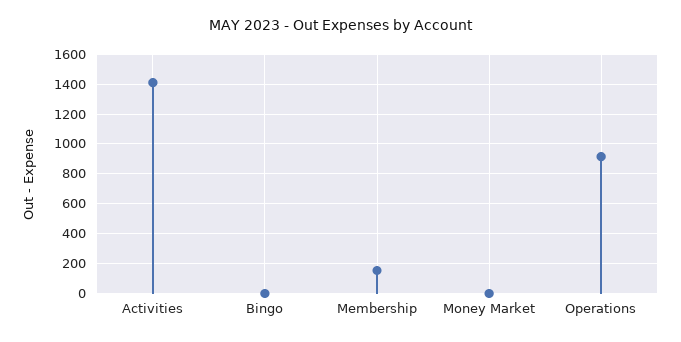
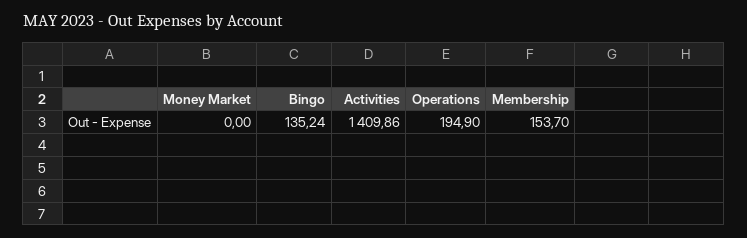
  {
    "Activities": 1409.86,
-   "Bingo": 0,
+   "Bingo": 135.24,
    "Membership": 153.7,
    "Money Market": 0,
-   "Operations": 900
+   "Operations": 194.9
  }

